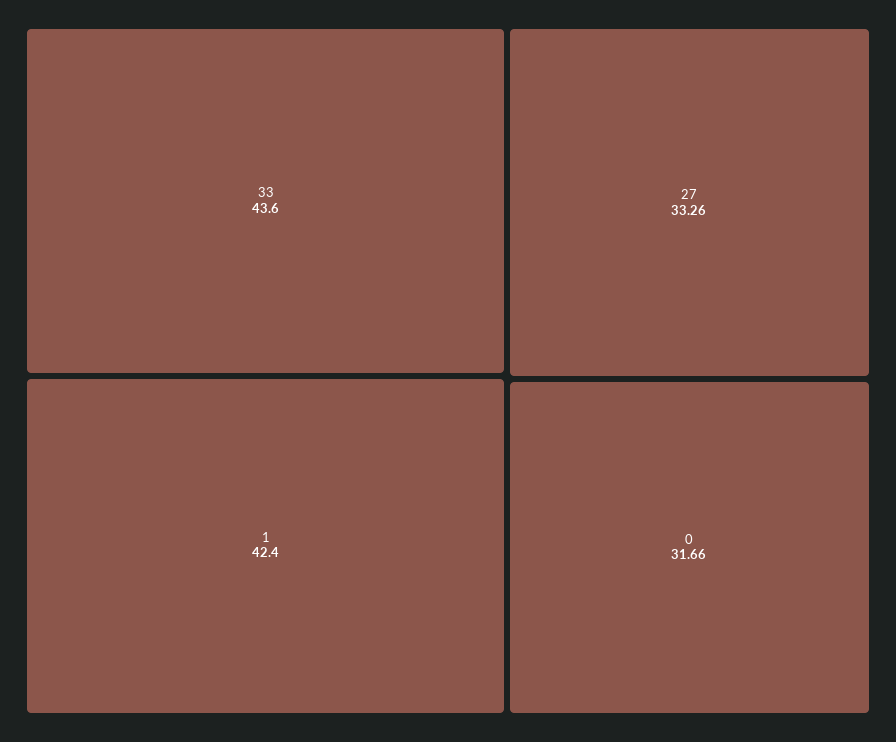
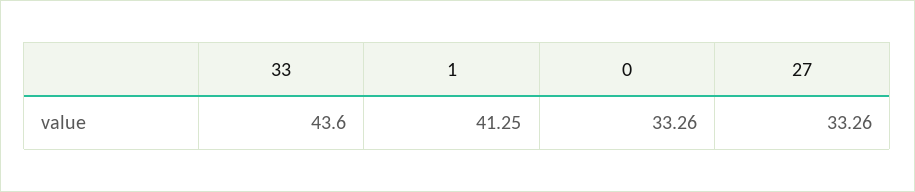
  {
    "33": 43.6,
-   "1": 42.4,
+   "1": 41.25,
    "27": 33.26,
-   "0": 31.66
+   "0": 33.26
  }

